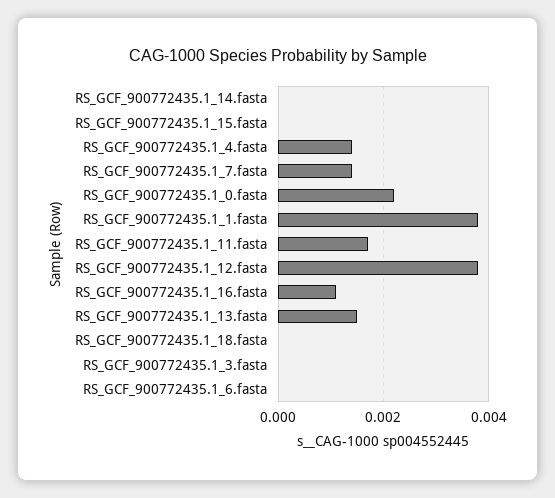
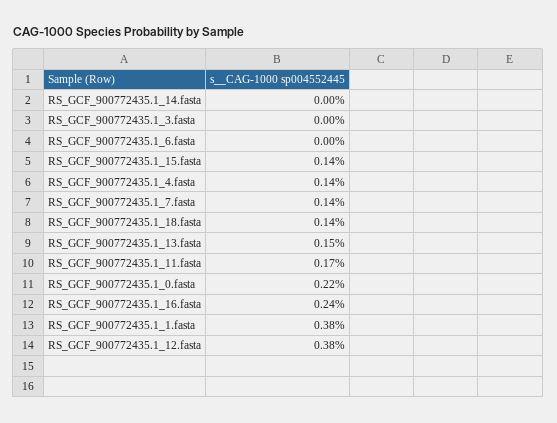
  {
    "RS_GCF_900772435.1_14.fasta": 0,
-   "RS_GCF_900772435.1_15.fasta": 0,
+   "RS_GCF_900772435.1_15.fasta": 0.0014,
    "RS_GCF_900772435.1_4.fasta": 0.0014,
    "RS_GCF_900772435.1_7.fasta": 0.0014,
    "RS_GCF_900772435.1_0.fasta": 0.0022,
    "RS_GCF_900772435.1_1.fasta": 0.0038,
    "RS_GCF_900772435.1_11.fasta": 0.0017,
    "RS_GCF_900772435.1_12.fasta": 0.0038,
-   "RS_GCF_900772435.1_16.fasta": 0.001,
+   "RS_GCF_900772435.1_16.fasta": 0.0024,
    "RS_GCF_900772435.1_13.fasta": 0.0015,
-   "RS_GCF_900772435.1_18.fasta": 0,
+   "RS_GCF_900772435.1_18.fasta": 0.0014,
    "RS_GCF_900772435.1_3.fasta": 0,
    "RS_GCF_900772435.1_6.fasta": 0
  }

